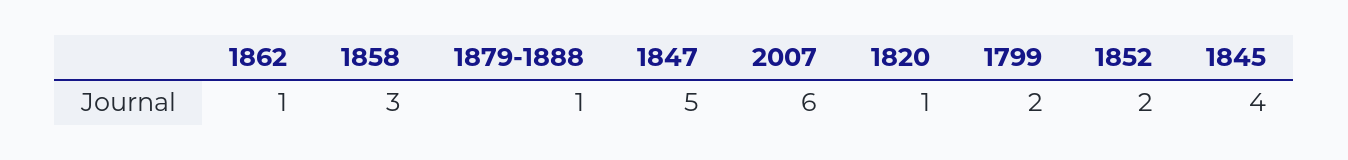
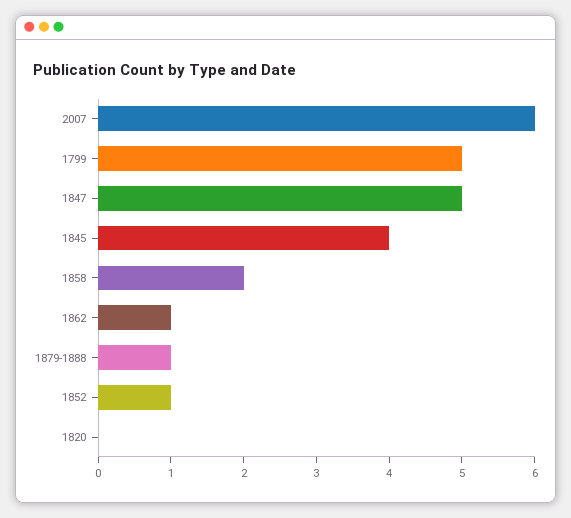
  {
    "1862": 1,
-   "1858": 3,
+   "1858": 2,
    "1879-1888": 1,
    "1847": 5,
    "2007": 6,
-   "1820": 1,
+   "1820": 0,
-   "1799": 2,
+   "1799": 5,
-   "1852": 2,
+   "1852": 1,
    "1845": 4
  }

